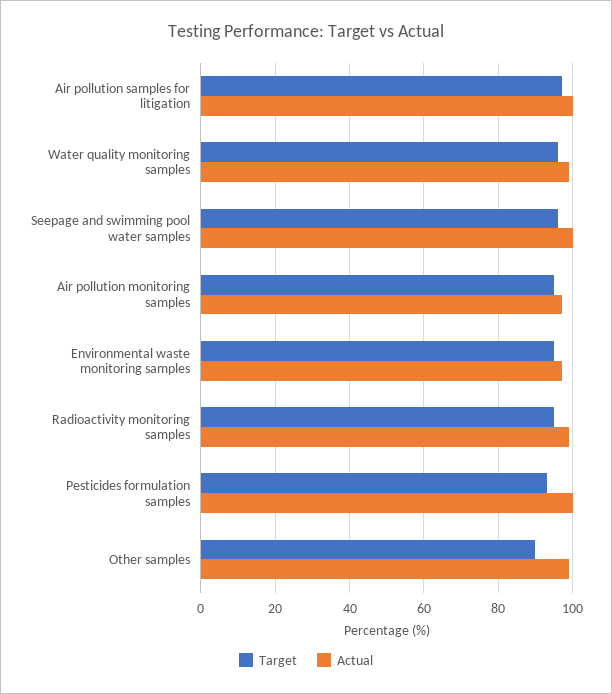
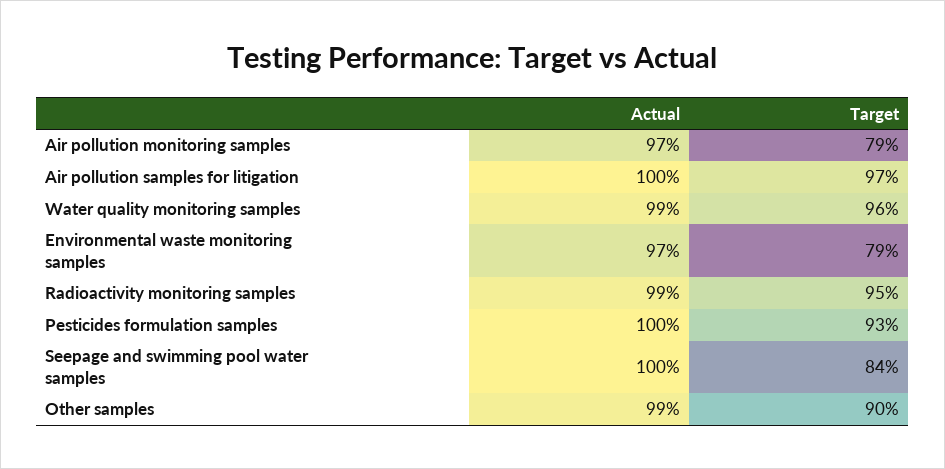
  {
    "Target": {
      "Air pollution samples for litigation": 97,
      "Water quality monitoring samples": 96,
-     "Seepage and swimming pool water samples": 95,
+     "Seepage and swimming pool water samples": 84,
-     "Air pollution monitoring samples": 95,
+     "Air pollution monitoring samples": 79,
-     "Environmental waste monitoring samples": 95,
+     "Environmental waste monitoring samples": 79,
      "Radioactivity monitoring samples": 95,
      "Pesticides formulation samples": 93,
      "Other samples": 90
    },
    "Actual": {
      "Air pollution samples for litigation": 100,
      "Water quality monitoring samples": 99,
      "Seepage and swimming pool water samples": 100,
      "Air pollution monitoring samples": 97,
      "Environmental waste monitoring samples": 97,
      "Radioactivity monitoring samples": 99,
      "Pesticides formulation samples": 100,
      "Other samples": 99
    }
  }

